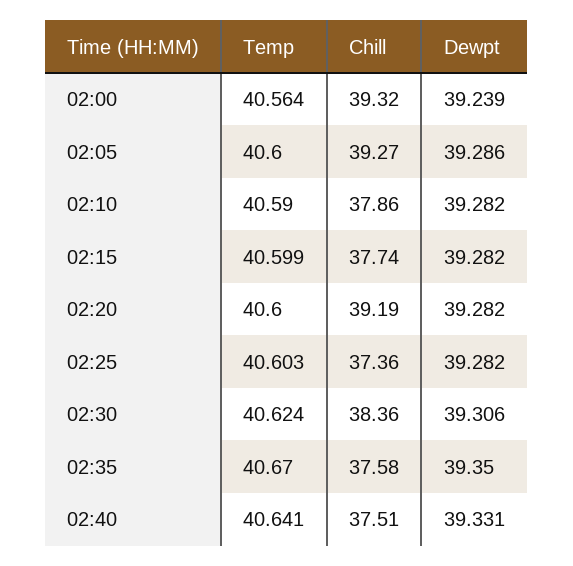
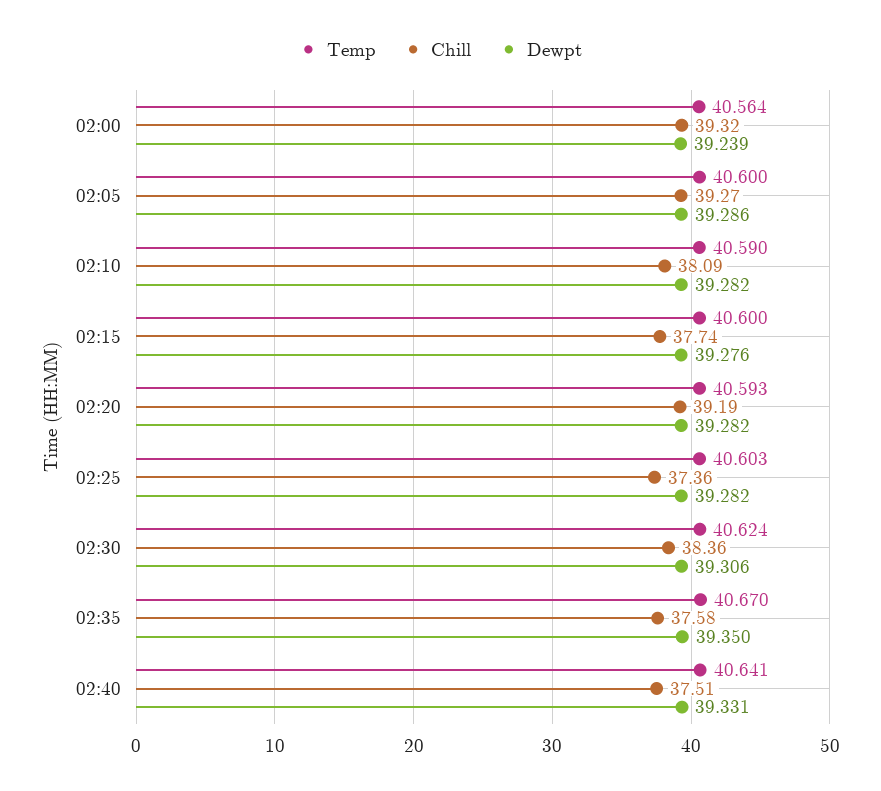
  {
    "Temp": {
      "02:00": 40.564,
      "02:05": 40.6,
      "02:10": 40.59,
-     "02:15": 40.599,
+     "02:15": 40.6,
-     "02:20": 40.6,
+     "02:20": 40.593,
      "02:25": 40.603,
      "02:30": 40.624,
      "02:35": 40.67,
      "02:40": 40.641
    },
    "Chill": {
      "02:00": 39.32,
      "02:05": 39.27,
-     "02:10": 37.86,
+     "02:10": 38.09,
      "02:15": 37.74,
      "02:20": 39.19,
      "02:25": 37.36,
      "02:30": 38.36,
      "02:35": 37.58,
      "02:40": 37.51
    },
    "Dewpt": {
      "02:00": 39.239,
      "02:05": 39.286,
      "02:10": 39.282,
-     "02:15": 39.282,
+     "02:15": 39.276,
      "02:20": 39.282,
      "02:25": 39.282,
      "02:30": 39.306,
      "02:35": 39.35,
      "02:40": 39.331
    }
  }

